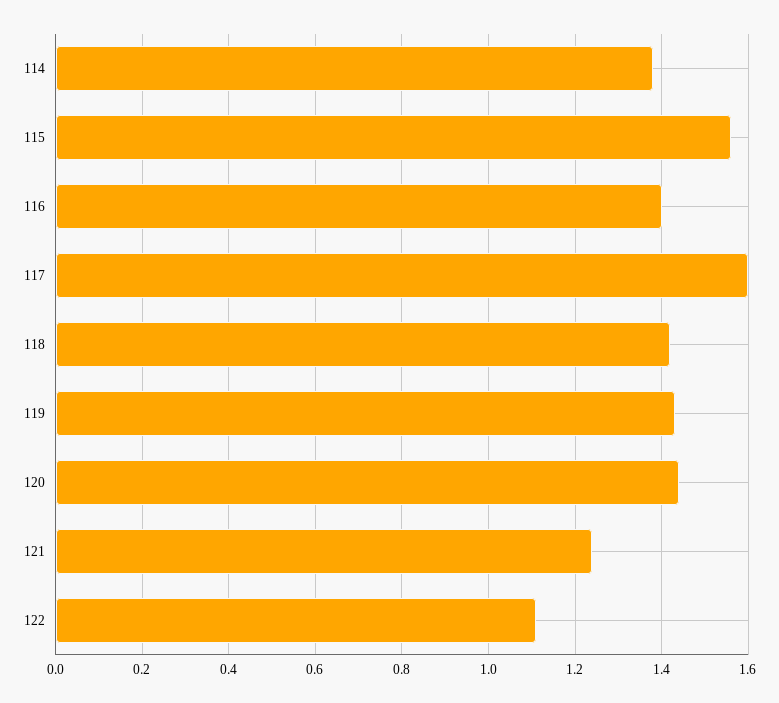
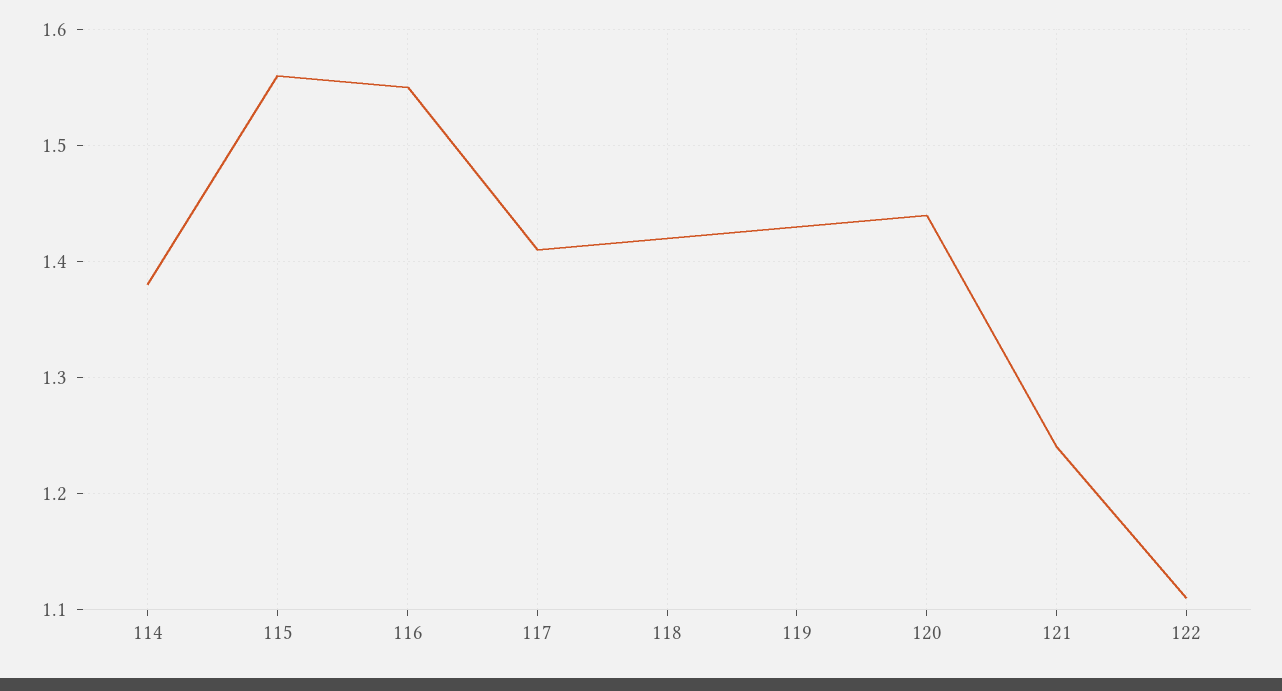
  {
    "114": 1.38,
    "115": 1.56,
-   "116": 1.4,
+   "116": 1.55,
-   "117": 1.6,
+   "117": 1.41,
    "118": 1.42,
    "119": 1.43,
    "120": 1.44,
    "121": 1.24,
    "122": 1.11
  }

